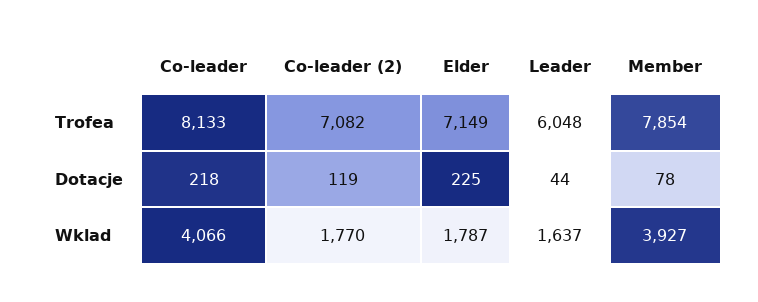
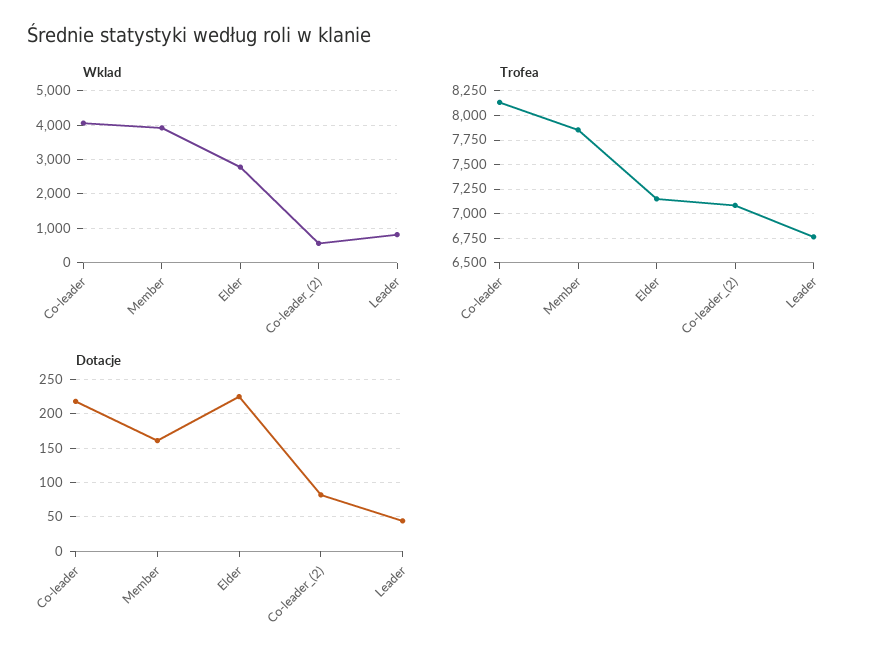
  {
    "Trofea": {
      "Co-leader": 8133,
      "Co-leader (2)": 7082,
      "Elder": 7149,
-     "Leader": 6048,
+     "Leader": 6750,
      "Member": 7854
    },
    "Dotacje": {
      "Co-leader": 218,
-     "Co-leader (2)": 119,
+     "Co-leader (2)": 80,
      "Elder": 225,
      "Leader": 44,
-     "Member": 78
+     "Member": 160
    },
    "Wklad": {
      "Co-leader": 4066,
-     "Co-leader (2)": 1770,
+     "Co-leader (2)": 600,
-     "Elder": 1787,
+     "Elder": 2800,
-     "Leader": 1637,
+     "Leader": 800,
      "Member": 3927
    }
  }

